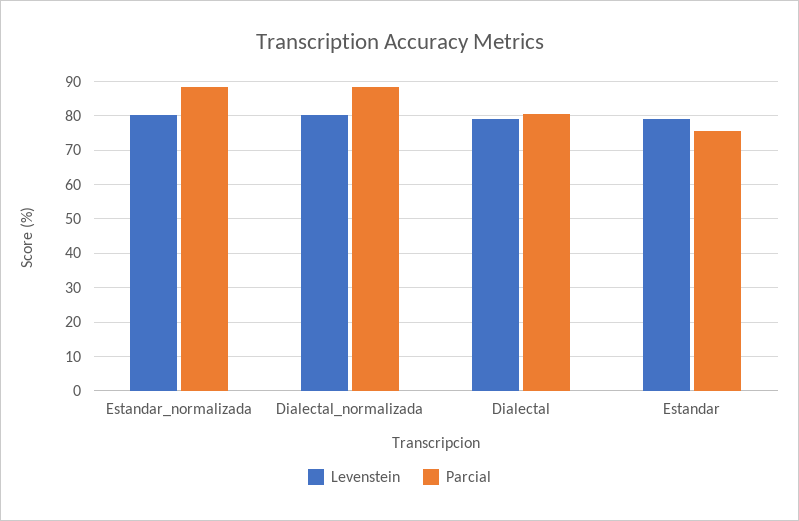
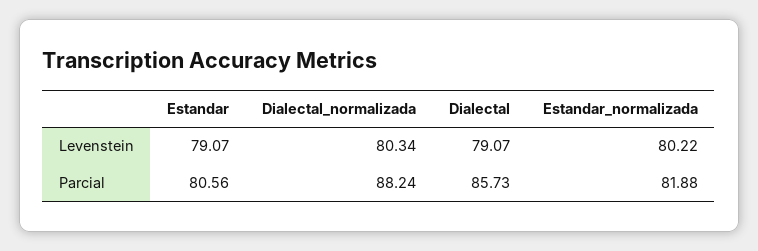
  {
    "Levenstein": {
      "Estandar_normalizada": 80.22,
      "Dialectal_normalizada": 80.34,
      "Dialectal": 79.07,
      "Estandar": 79.07
    },
    "Parcial": {
-     "Estandar_normalizada": 88,
+     "Estandar_normalizada": 81.88,
      "Dialectal_normalizada": 88.24,
-     "Dialectal": 80,
+     "Dialectal": 85.73,
-     "Estandar": 76
+     "Estandar": 80.56
    }
  }

